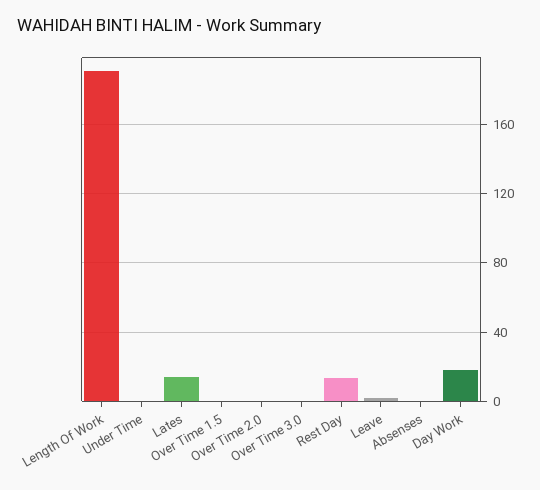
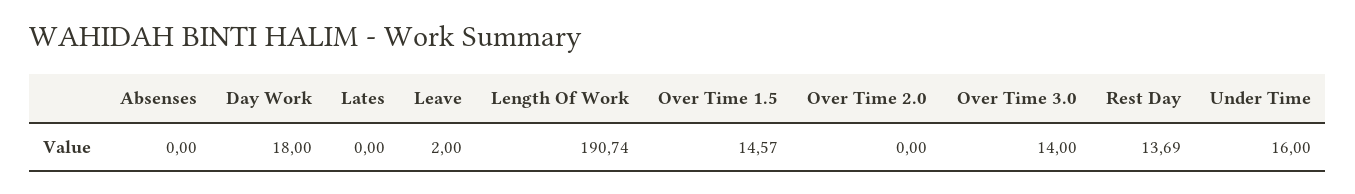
  {
    "Length Of Work": 190.74,
-   "Under Time": 0,
+   "Under Time": 16,
-   "Lates": 15,
+   "Lates": 0,
-   "Over Time 1.5": 0,
+   "Over Time 1.5": 14.57,
    "Over Time 2.0": 0,
-   "Over Time 3.0": 0,
+   "Over Time 3.0": 14,
    "Rest Day": 13.69,
    "Leave": 2,
    "Absenses": 0,
    "Day Work": 18
  }

